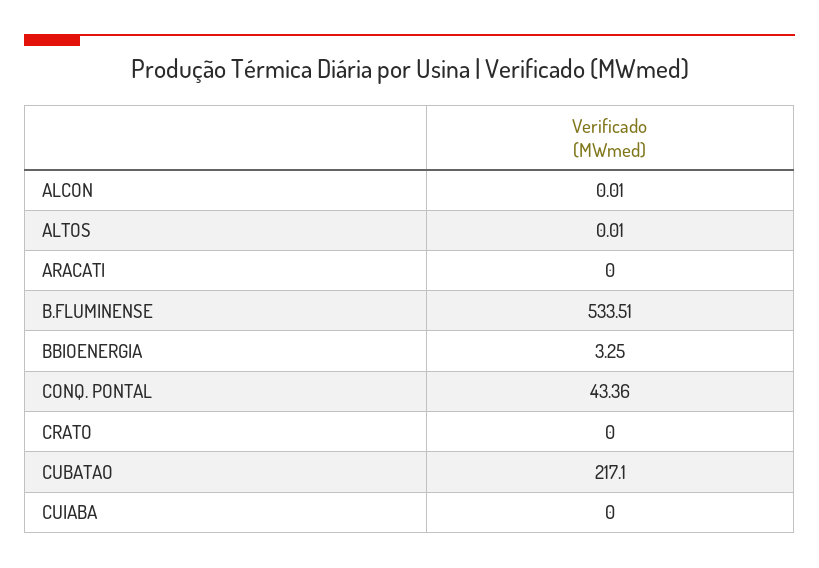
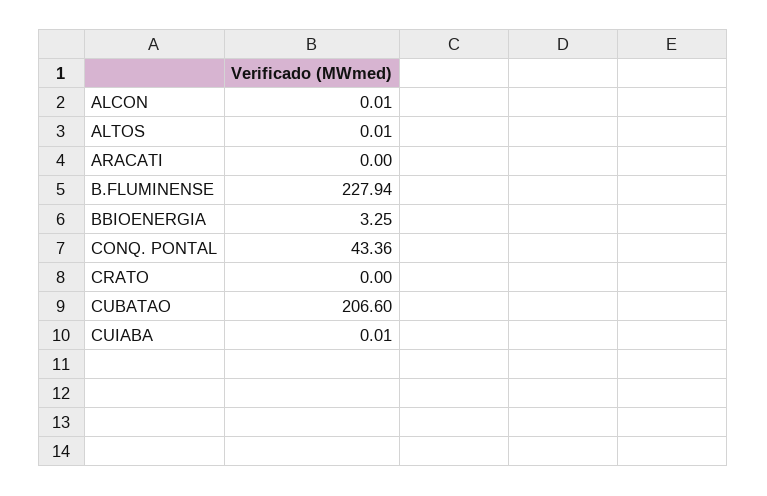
  {
    "ALCON": 0.01,
    "ALTOS": 0.01,
    "ARACATI": 0,
-   "B.FLUMINENSE": 533.51,
+   "B.FLUMINENSE": 227.94,
    "BBIOENERGIA": 3.25,
    "CONQ. PONTAL": 43.36,
    "CRATO": 0,
-   "CUBATAO": 217.1,
+   "CUBATAO": 206.6,
-   "CUIABA": 0
+   "CUIABA": 0.01
  }

